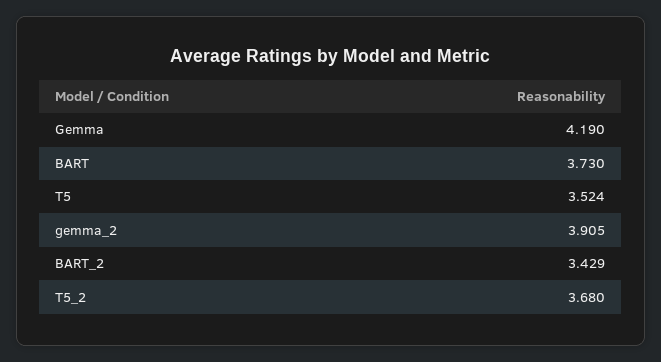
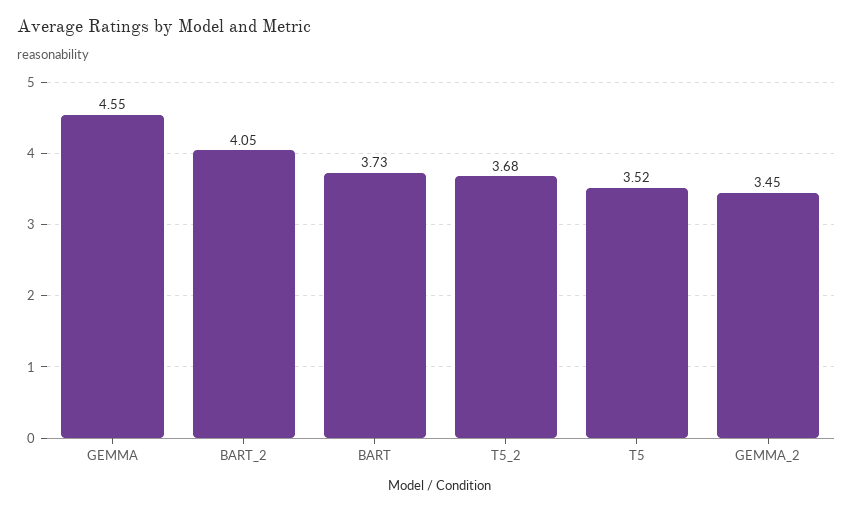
  {
-   "Gemma": 4.19,
+   "Gemma": 4.55,
    "BART": 3.73,
    "T5": 3.524,
-   "gemma_2": 3.905,
+   "gemma_2": 3.45,
-   "BART_2": 3.429,
+   "BART_2": 4.05,
    "T5_2": 3.68
  }

